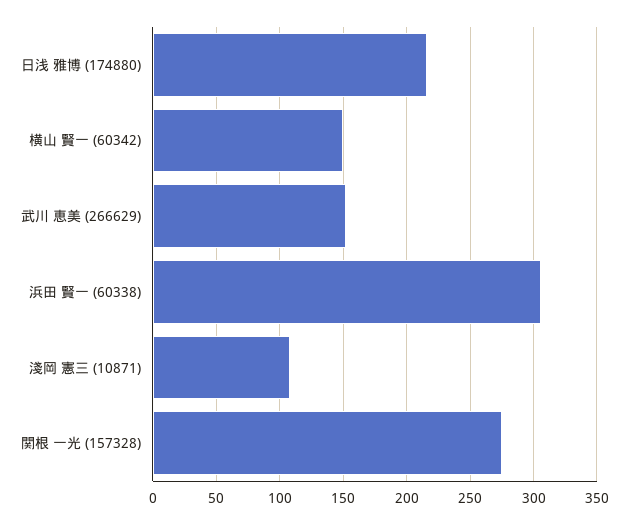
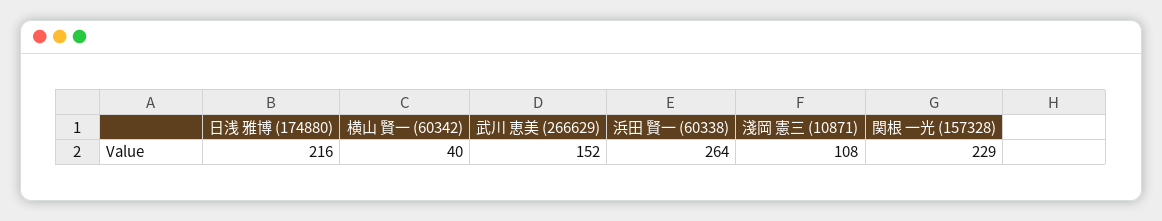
  {
    "日浅 雅博 (174880)": 216,
-   "横山 賢一 (60342)": 150,
+   "横山 賢一 (60342)": 40,
    "武川 恵美 (266629)": 152,
-   "浜田 賢一 (60338)": 305,
+   "浜田 賢一 (60338)": 264,
    "淺岡 憲三 (10871)": 108,
-   "関根 一光 (157328)": 275
+   "関根 一光 (157328)": 229
  }

